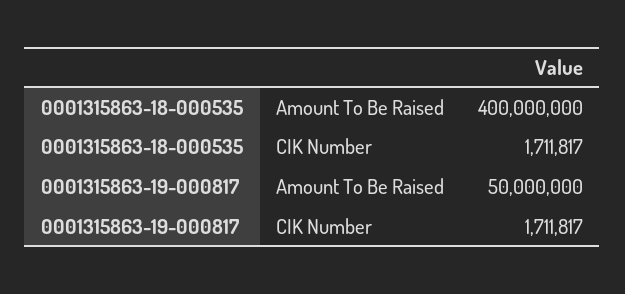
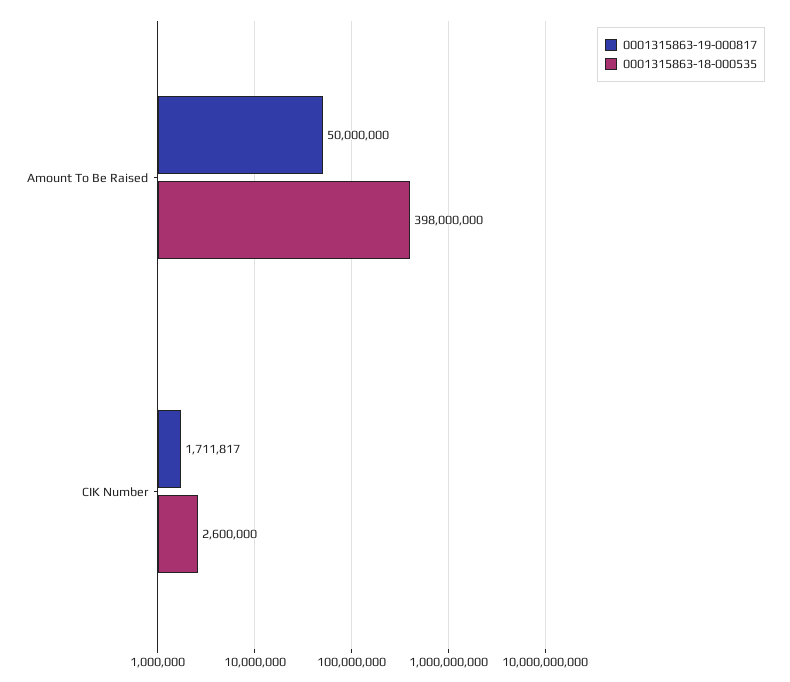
  {
    "0001315863-18-000535": {
-     "Amount To Be Raised": 400000000,
+     "Amount To Be Raised": 398000000,
-     "CIK Number": 1711817
+     "CIK Number": 2600000
    },
    "0001315863-19-000817": {
      "Amount To Be Raised": 50000000,
      "CIK Number": 1711817
    }
  }

